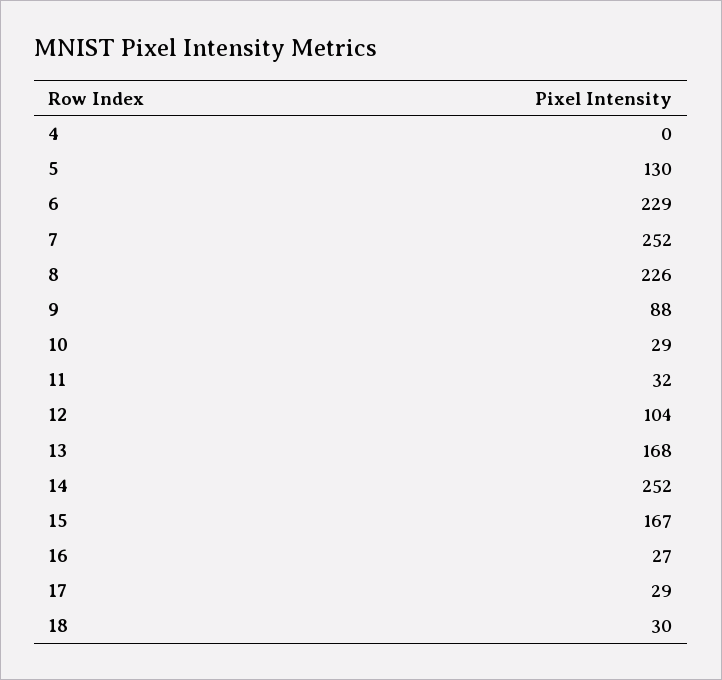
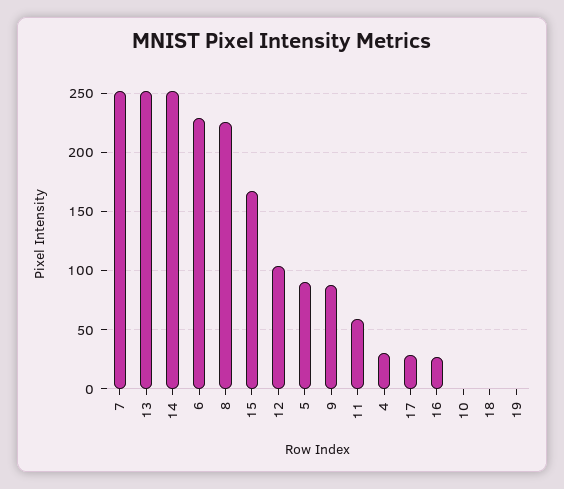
  {
-   "4": 0,
+   "4": 30,
-   "5": 130,
+   "5": 90,
    "6": 229,
    "7": 252,
    "8": 226,
    "9": 88,
-   "10": 29,
+   "10": 0,
-   "11": 32,
+   "11": 60,
    "12": 104,
-   "13": 168,
+   "13": 250,
    "14": 252,
    "15": 167,
    "16": 27,
    "17": 29,
-   "18": 30
+   "18": 0,
+   "19": 0
  }

